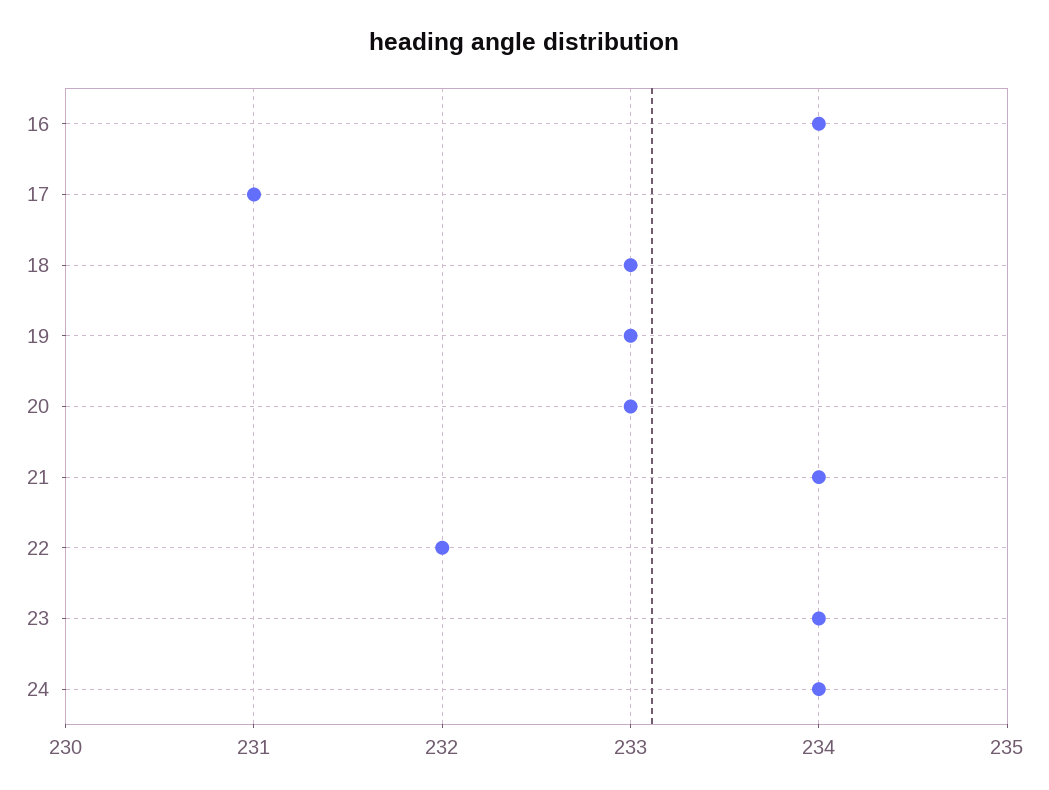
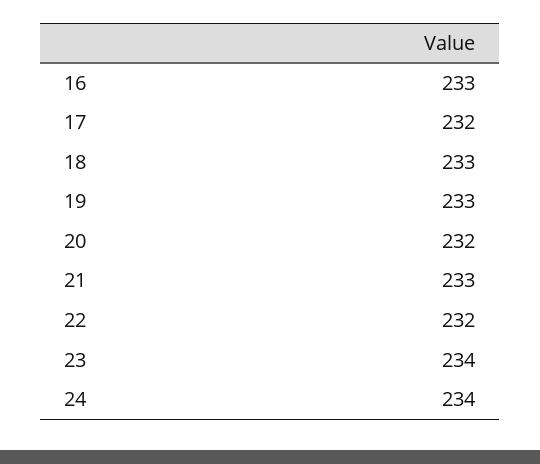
  {
-   "16": 234,
+   "16": 233,
-   "17": 231,
+   "17": 232,
    "18": 233,
    "19": 233,
-   "20": 233,
+   "20": 232,
-   "21": 234,
+   "21": 233,
    "22": 232,
    "23": 234,
    "24": 234
  }

